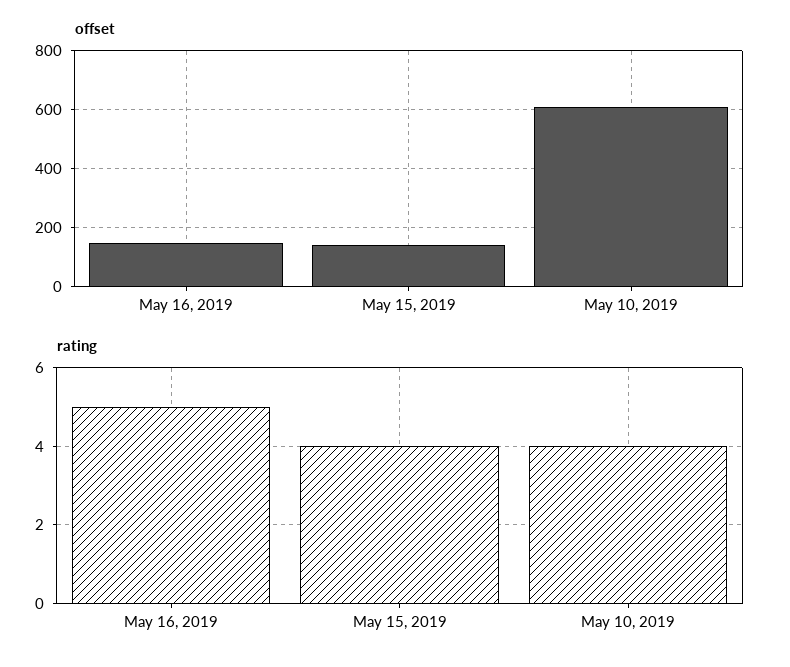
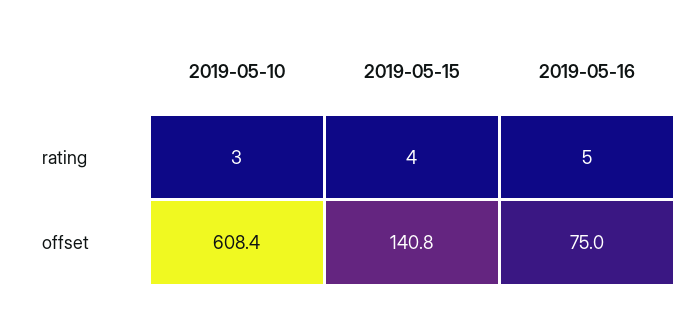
  {
    "offset": {
-     "May 16, 2019": 150,
+     "May 16, 2019": 75,
      "May 15, 2019": 140.8,
      "May 10, 2019": 608.4
    },
    "rating": {
      "May 16, 2019": 5,
      "May 15, 2019": 4,
-     "May 10, 2019": 4
+     "May 10, 2019": 3
    }
  }

